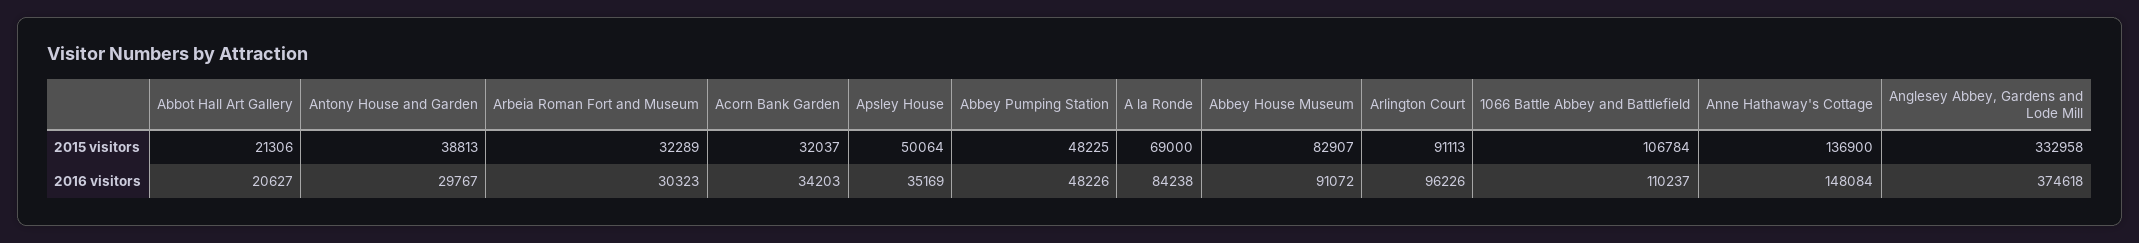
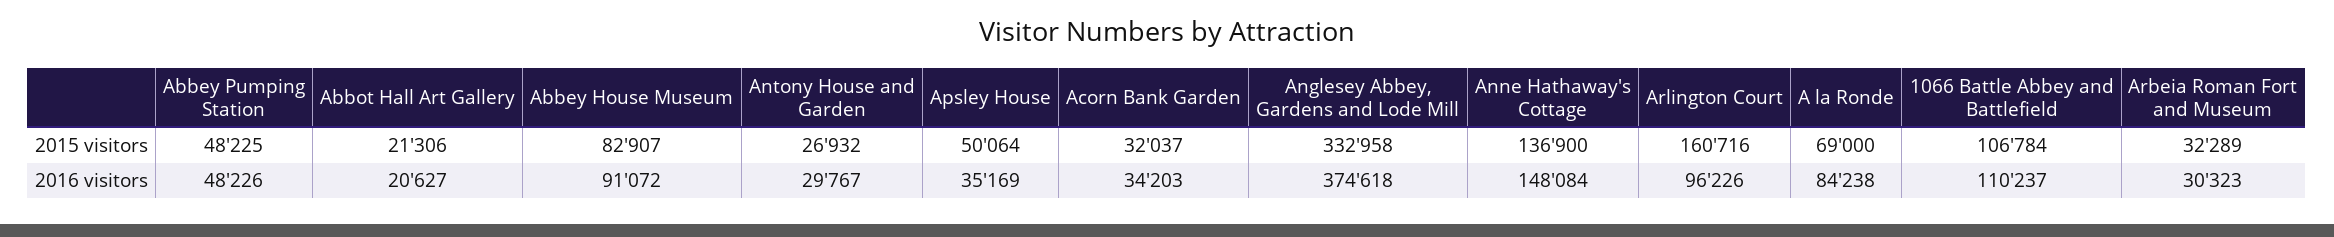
  {
    "Abbot Hall Art Gallery": {
      "2015 visitors": 21306,
      "2016 visitors": 20627
    },
    "Antony House and Garden": {
-     "2015 visitors": 38813,
+     "2015 visitors": 26932,
      "2016 visitors": 29767
    },
    "Arbeia Roman Fort and Museum": {
      "2015 visitors": 32289,
      "2016 visitors": 30323
    },
    "Acorn Bank Garden": {
      "2015 visitors": 32037,
      "2016 visitors": 34203
    },
    "Apsley House": {
      "2015 visitors": 50064,
      "2016 visitors": 35169
    },
    "Abbey Pumping Station": {
      "2015 visitors": 48225,
      "2016 visitors": 48226
    },
    "A la Ronde": {
      "2015 visitors": 69000,
      "2016 visitors": 84238
    },
    "Abbey House Museum": {
      "2015 visitors": 82907,
      "2016 visitors": 91072
    },
    "Arlington Court": {
-     "2015 visitors": 91113,
+     "2015 visitors": 160716,
      "2016 visitors": 96226
    },
    "1066 Battle Abbey and Battlefield": {
      "2015 visitors": 106784,
      "2016 visitors": 110237
    },
    "Anne Hathaway's Cottage": {
      "2015 visitors": 136900,
      "2016 visitors": 148084
    },
    "Anglesey Abbey, Gardens and Lode Mill": {
      "2015 visitors": 332958,
      "2016 visitors": 374618
    }
  }

